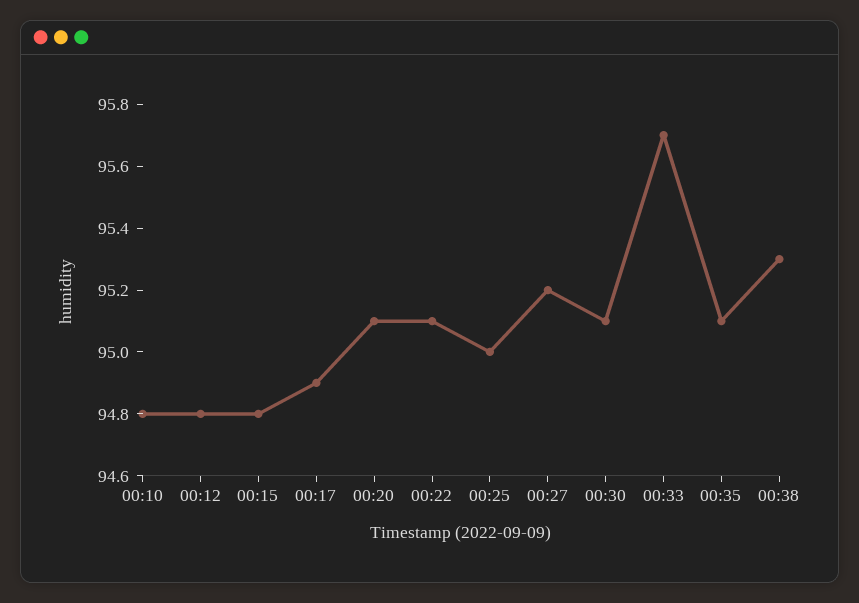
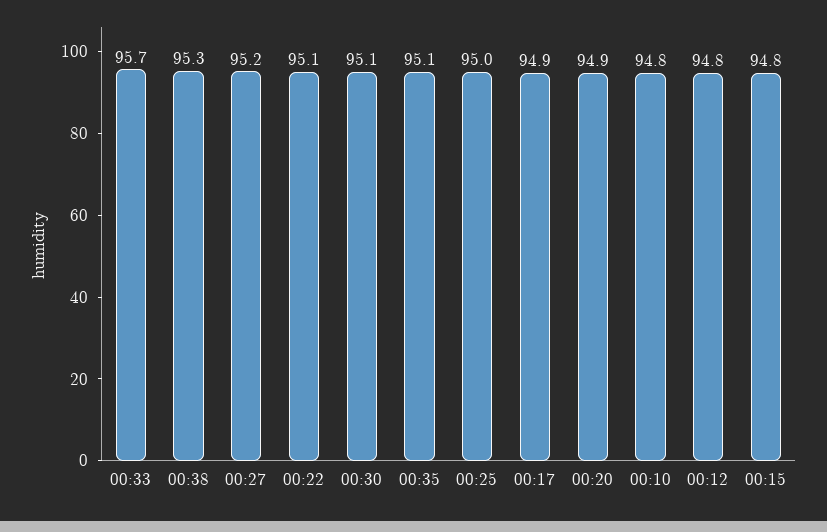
  {
    "00:10": 94.8,
    "00:12": 94.8,
    "00:15": 94.8,
    "00:17": 94.9,
-   "00:20": 95.1,
+   "00:20": 94.9,
    "00:22": 95.1,
    "00:25": 95,
    "00:27": 95.2,
    "00:30": 95.1,
    "00:33": 95.7,
    "00:35": 95.1,
    "00:38": 95.3
  }

